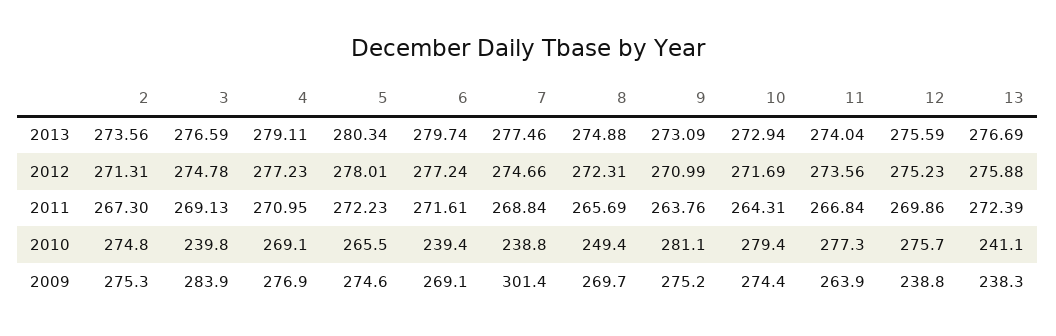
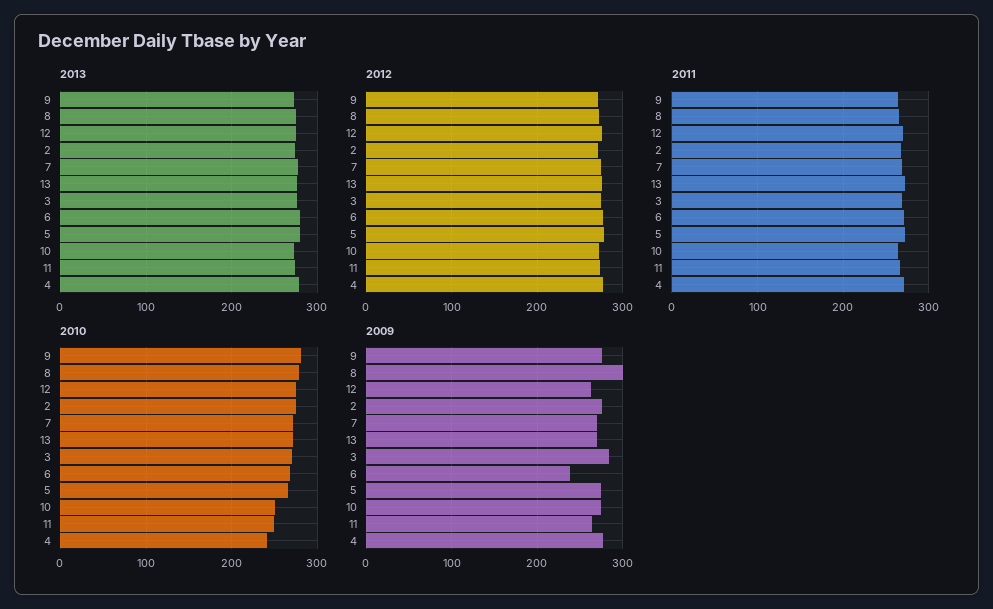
  {
    "2013": {
      "2": 273.56,
      "3": 276.59,
      "4": 279.11,
      "5": 280.34,
      "6": 279.74,
      "7": 277.46,
      "8": 274.88,
      "9": 273.09,
      "10": 272.94,
      "11": 274.04,
      "12": 275.59,
      "13": 276.69
    },
    "2012": {
      "2": 271.31,
      "3": 274.78,
      "4": 277.23,
      "5": 278.01,
      "6": 277.24,
      "7": 274.66,
      "8": 272.31,
      "9": 270.99,
      "10": 271.69,
      "11": 273.56,
      "12": 275.23,
      "13": 275.88
    },
    "2011": {
      "2": 267.3,
      "3": 269.13,
      "4": 270.95,
      "5": 272.23,
      "6": 271.61,
      "7": 268.84,
      "8": 265.69,
      "9": 263.76,
      "10": 264.31,
      "11": 266.84,
      "12": 269.86,
      "13": 272.39
    },
    "2010": {
      "2": 274.8,
-     "3": 239.8,
+     "3": 270,
-     "4": 269.1,
+     "4": 240,
      "5": 265.5,
-     "6": 239.4,
+     "6": 270,
-     "7": 238.8,
+     "7": 270,
-     "8": 249.4,
+     "8": 280,
      "9": 281.1,
-     "10": 279.4,
+     "10": 250,
-     "11": 277.3,
+     "11": 250,
      "12": 275.7,
-     "13": 241.1
+     "13": 270
    },
    "2009": {
      "2": 275.3,
      "3": 283.9,
      "4": 276.9,
      "5": 274.6,
-     "6": 269.1,
+     "6": 240,
-     "7": 301.4,
+     "7": 270,
-     "8": 269.7,
+     "8": 300,
      "9": 275.2,
      "10": 274.4,
      "11": 263.9,
-     "12": 238.8,
+     "12": 260,
-     "13": 238.3
+     "13": 270
    }
  }

